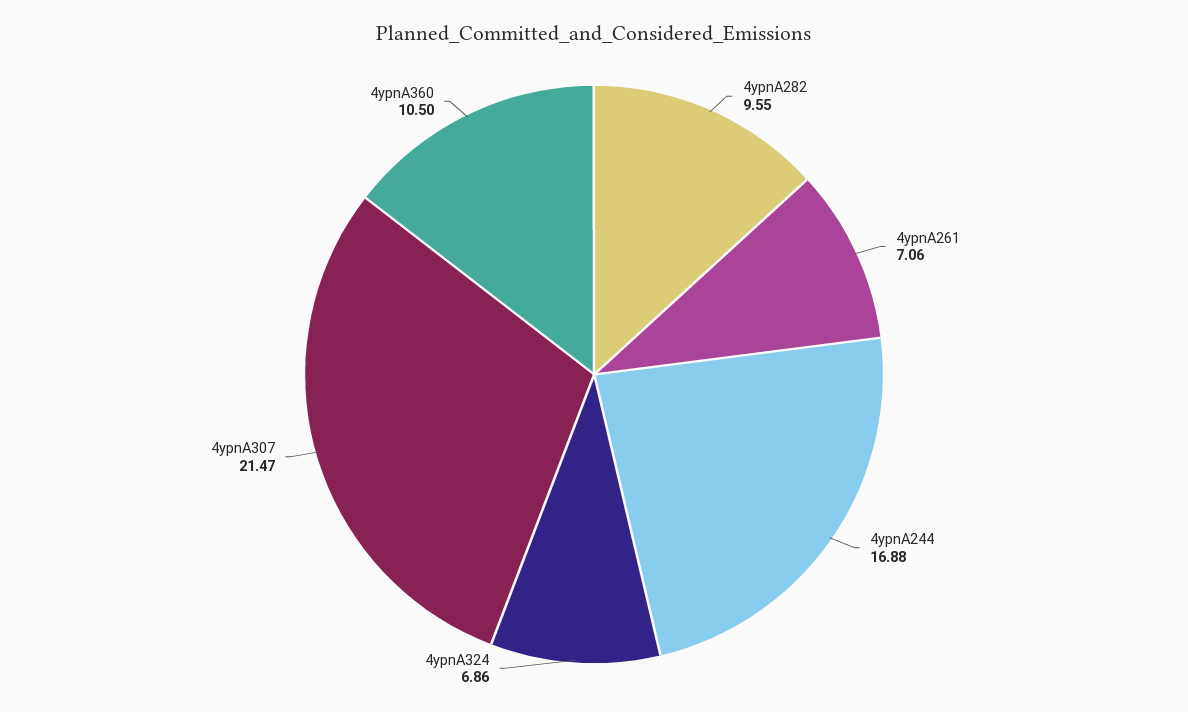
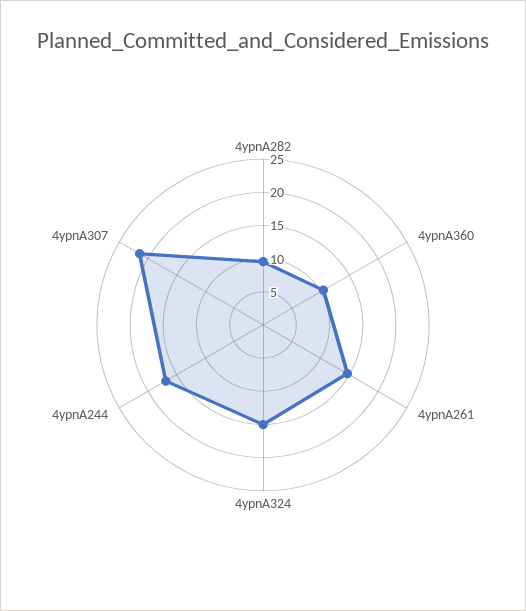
  {
    "4ypnA282": 9.55,
-   "4ypnA261": 7.06,
+   "4ypnA261": 15,
    "4ypnA244": 16.88,
-   "4ypnA324": 6.86,
+   "4ypnA324": 15,
    "4ypnA307": 21.47,
    "4ypnA360": 10.5
  }

